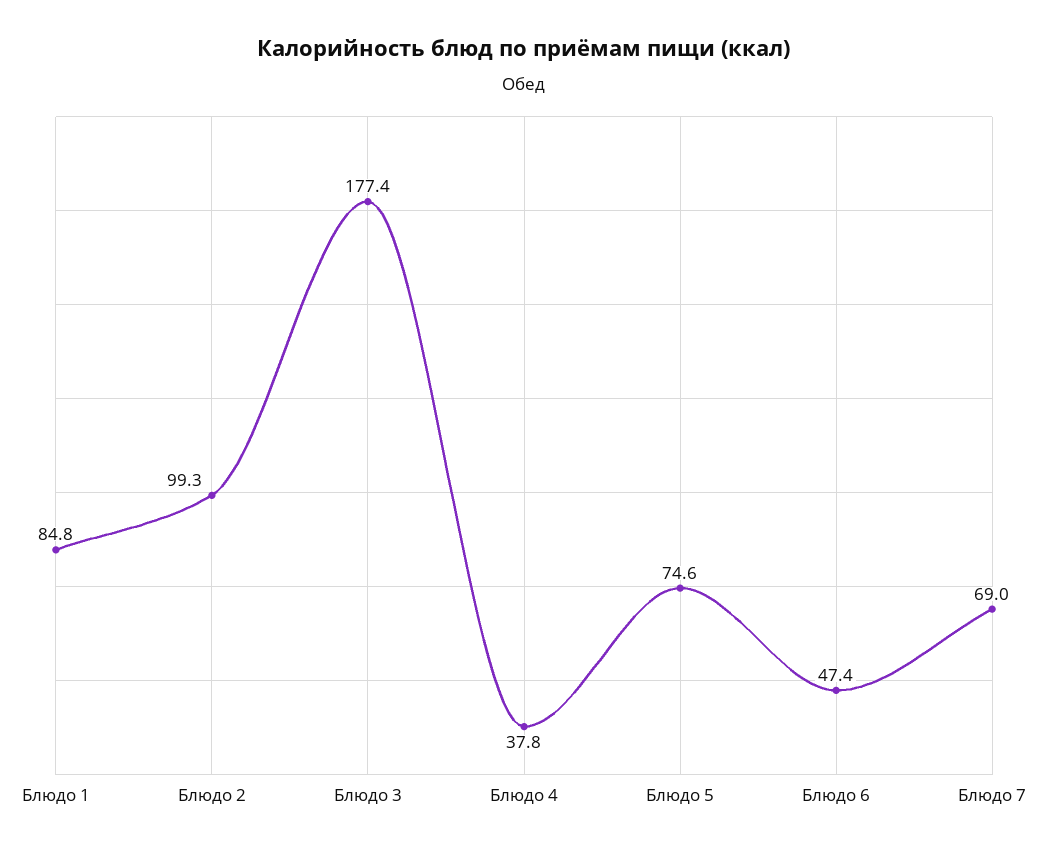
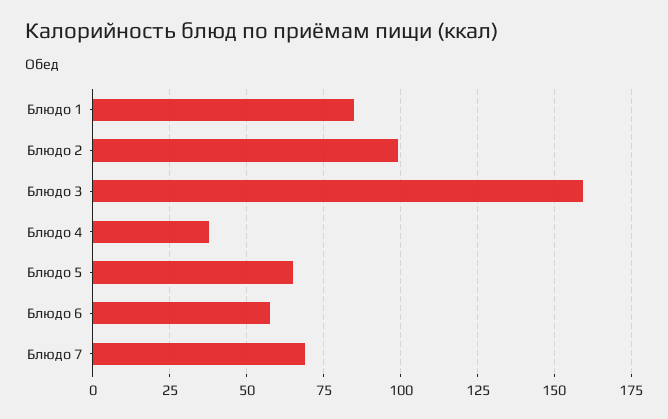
  {
    "Блюдо 1": 84.8,
    "Блюдо 2": 99.3,
-   "Блюдо 3": 177.4,
+   "Блюдо 3": 160,
    "Блюдо 4": 37.8,
-   "Блюдо 5": 74.6,
+   "Блюдо 5": 65,
-   "Блюдо 6": 47.4,
+   "Блюдо 6": 57.5,
    "Блюдо 7": 69
  }

